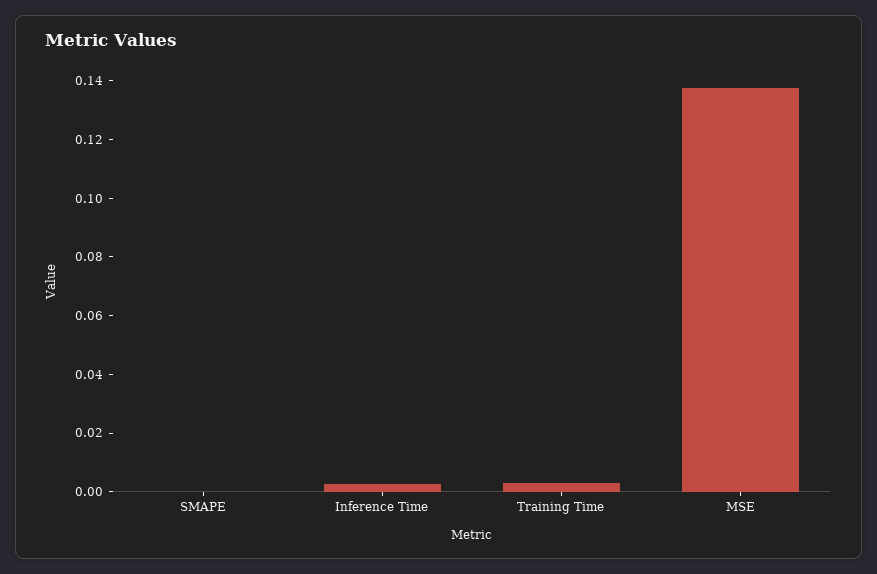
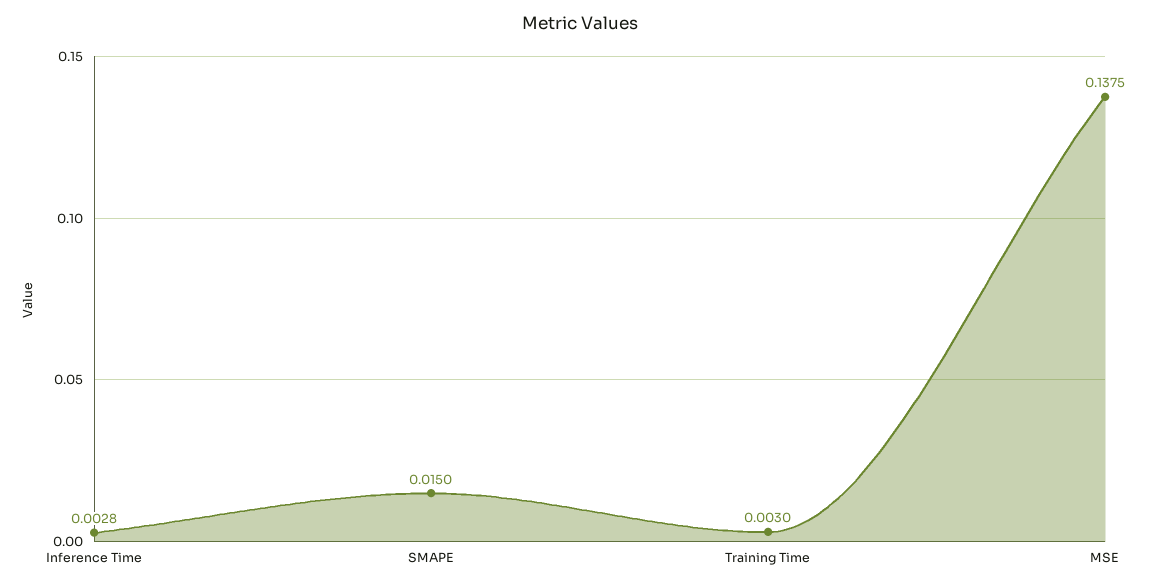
  {
-   "SMAPE": 0,
+   "SMAPE": 0.015,
    "Inference Time": 0.0028,
    "Training Time": 0.003,
    "MSE": 0.1375
  }

